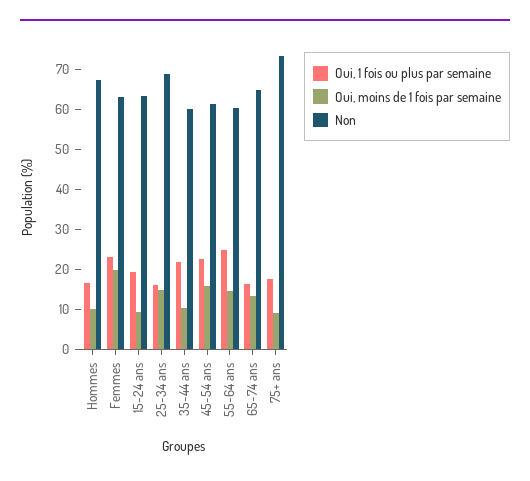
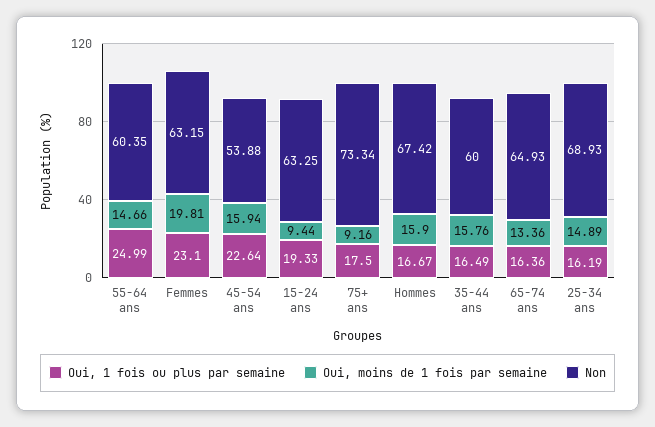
  {
    "Oui, 1 fois ou plus par semaine": {
      "Hommes": 16.67,
      "Femmes": 23.1,
      "15-24 ans": 19.33,
      "25-34 ans": 16.19,
-     "35-44 ans": 22,
+     "35-44 ans": 16.49,
      "45-54 ans": 22.64,
      "55-64 ans": 24.99,
      "65-74 ans": 16.36,
      "75+ ans": 17.5
    },
    "Oui, moins de 1 fois par semaine": {
-     "Hommes": 10,
+     "Hommes": 15.9,
      "Femmes": 19.81,
      "15-24 ans": 9.44,
      "25-34 ans": 14.89,
-     "35-44 ans": 10,
+     "35-44 ans": 15.76,
      "45-54 ans": 15.94,
      "55-64 ans": 14.66,
      "65-74 ans": 13.36,
      "75+ ans": 9.16
    },
    "Non": {
      "Hommes": 67.42,
      "Femmes": 63.15,
      "15-24 ans": 63.25,
      "25-34 ans": 68.93,
      "35-44 ans": 60,
-     "45-54 ans": 62,
+     "45-54 ans": 53.88,
      "55-64 ans": 60.35,
      "65-74 ans": 64.93,
      "75+ ans": 73.34
    }
  }

